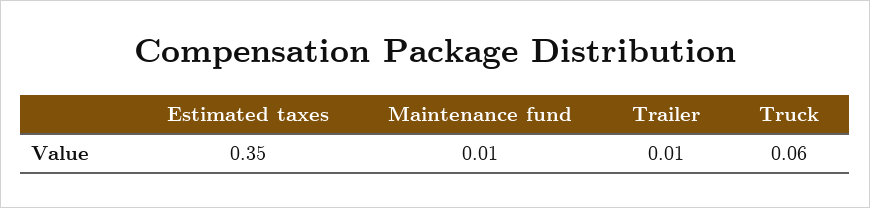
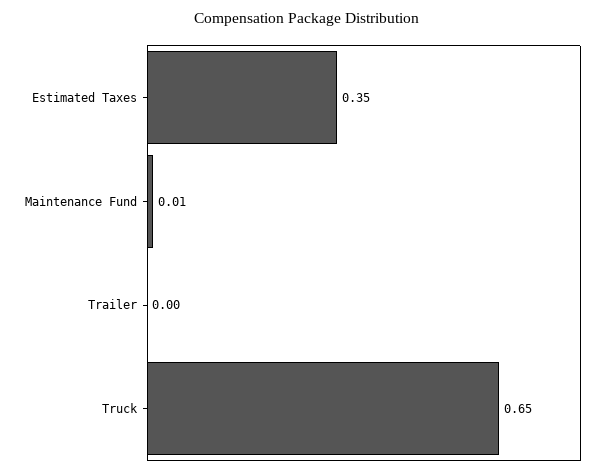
  {
    "Estimated taxes": 0.35,
    "Maintenance fund": 0.01,
-   "Trailer": 0.01,
+   "Trailer": 0,
-   "Truck": 0.06
+   "Truck": 0.65
  }

